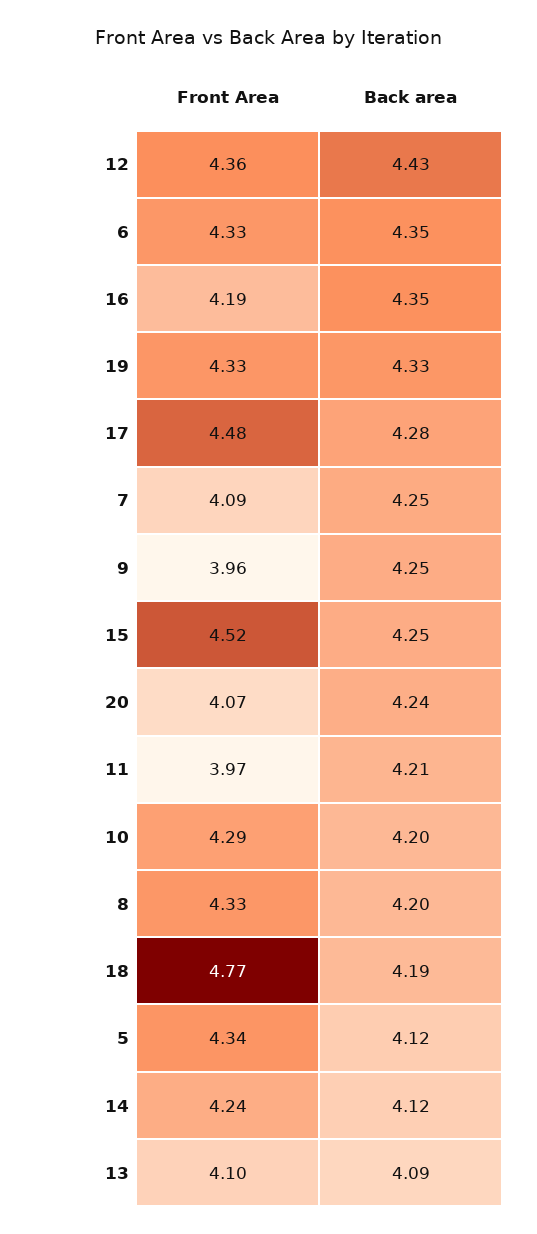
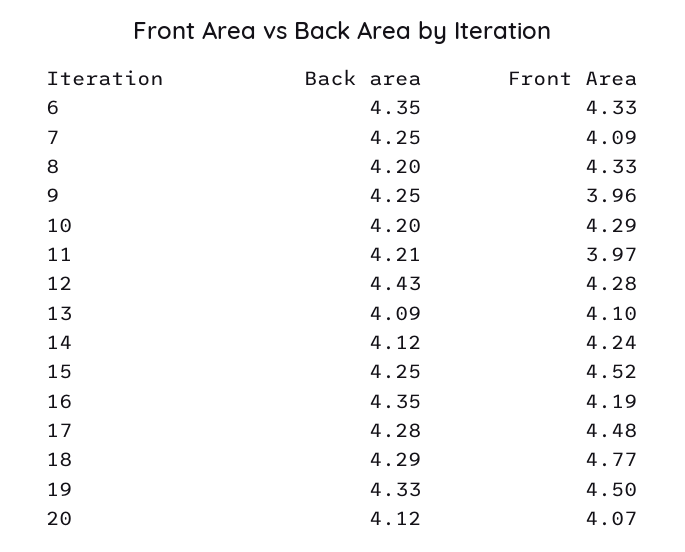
  {
    "Front Area": {
-     "12": 4.36,
+     "12": 4.28,
      "6": 4.33,
      "16": 4.19,
-     "19": 4.33,
+     "19": 4.5,
      "17": 4.48,
      "7": 4.09,
      "9": 3.96,
      "15": 4.52,
      "20": 4.07,
      "11": 3.97,
      "10": 4.29,
      "8": 4.33,
      "18": 4.77,
-     "5": 4.34,
      "14": 4.24,
      "13": 4.1
    },
    "Back area": {
      "12": 4.43,
      "6": 4.35,
      "16": 4.35,
      "19": 4.33,
      "17": 4.28,
      "7": 4.25,
      "9": 4.25,
      "15": 4.25,
-     "20": 4.24,
+     "20": 4.12,
      "11": 4.21,
      "10": 4.2,
      "8": 4.2,
-     "18": 4.19,
+     "18": 4.29,
-     "5": 4.12,
      "14": 4.12,
      "13": 4.09
    }
  }

